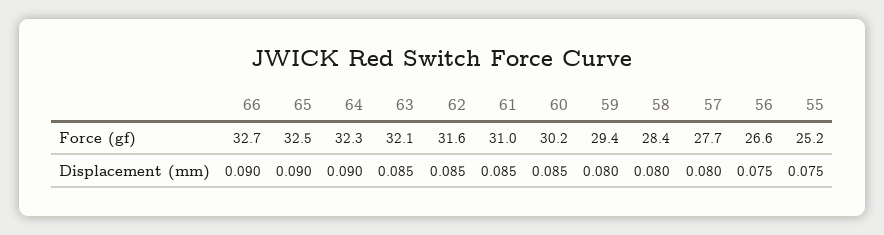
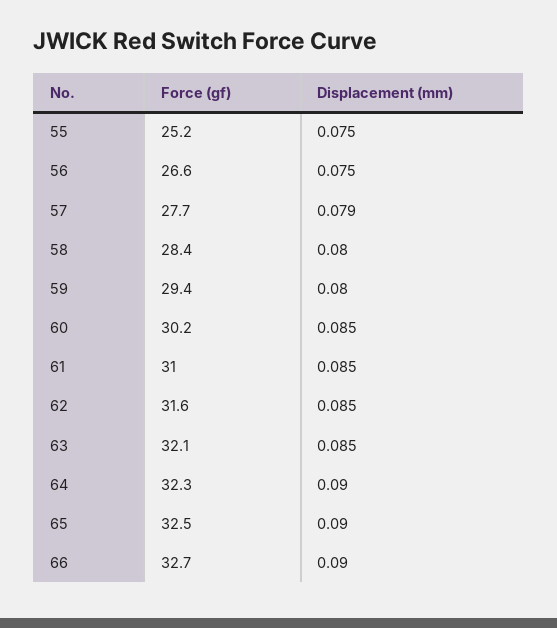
  {
    "66": {
      "Force (gf)": 32.7,
      "Displacement (mm)": 0.09
    },
    "65": {
      "Force (gf)": 32.5,
      "Displacement (mm)": 0.09
    },
    "64": {
      "Force (gf)": 32.3,
      "Displacement (mm)": 0.09
    },
    "63": {
      "Force (gf)": 32.1,
      "Displacement (mm)": 0.085
    },
    "62": {
      "Force (gf)": 31.6,
      "Displacement (mm)": 0.085
    },
    "61": {
      "Force (gf)": 31,
      "Displacement (mm)": 0.085
    },
    "60": {
      "Force (gf)": 30.2,
      "Displacement (mm)": 0.085
    },
    "59": {
      "Force (gf)": 29.4,
      "Displacement (mm)": 0.08
    },
    "58": {
      "Force (gf)": 28.4,
      "Displacement (mm)": 0.08
    },
    "57": {
      "Force (gf)": 27.7,
-     "Displacement (mm)": 0.08
+     "Displacement (mm)": 0.079
    },
    "56": {
      "Force (gf)": 26.6,
      "Displacement (mm)": 0.075
    },
    "55": {
      "Force (gf)": 25.2,
      "Displacement (mm)": 0.075
    }
  }

